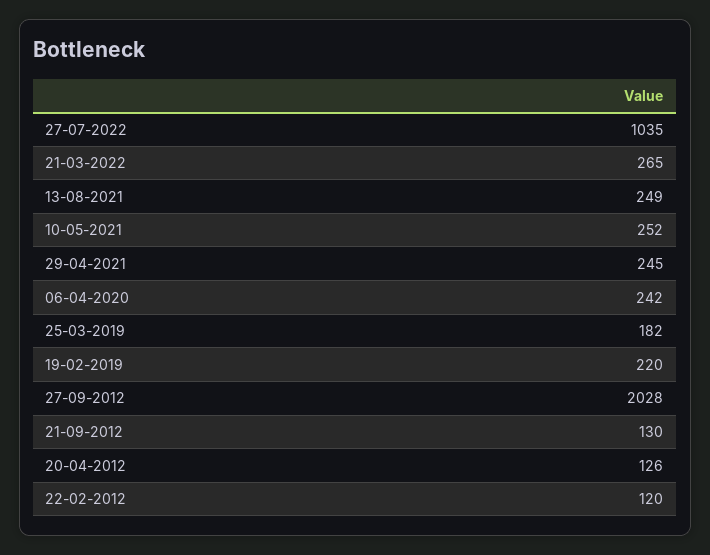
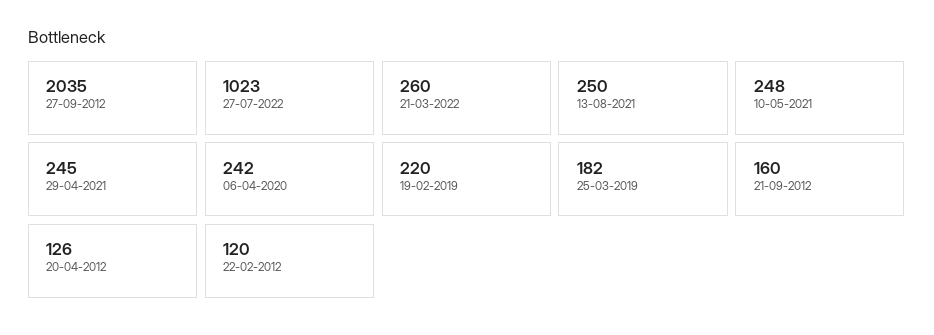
  {
-   "27-07-2022": 1035,
+   "27-07-2022": 1023,
-   "21-03-2022": 265,
+   "21-03-2022": 260,
-   "13-08-2021": 249,
+   "13-08-2021": 250,
-   "10-05-2021": 252,
+   "10-05-2021": 248,
    "29-04-2021": 245,
    "06-04-2020": 242,
    "25-03-2019": 182,
    "19-02-2019": 220,
-   "27-09-2012": 2028,
+   "27-09-2012": 2035,
-   "21-09-2012": 130,
+   "21-09-2012": 160,
    "20-04-2012": 126,
    "22-02-2012": 120
  }

